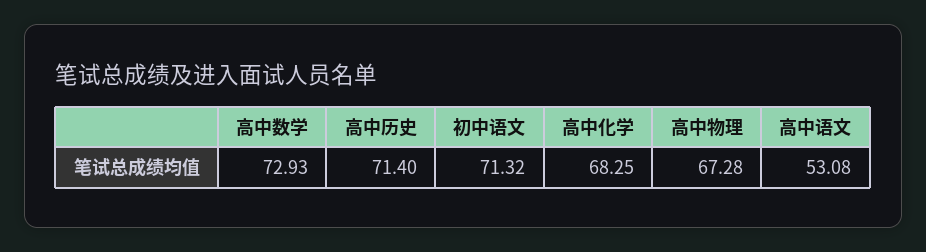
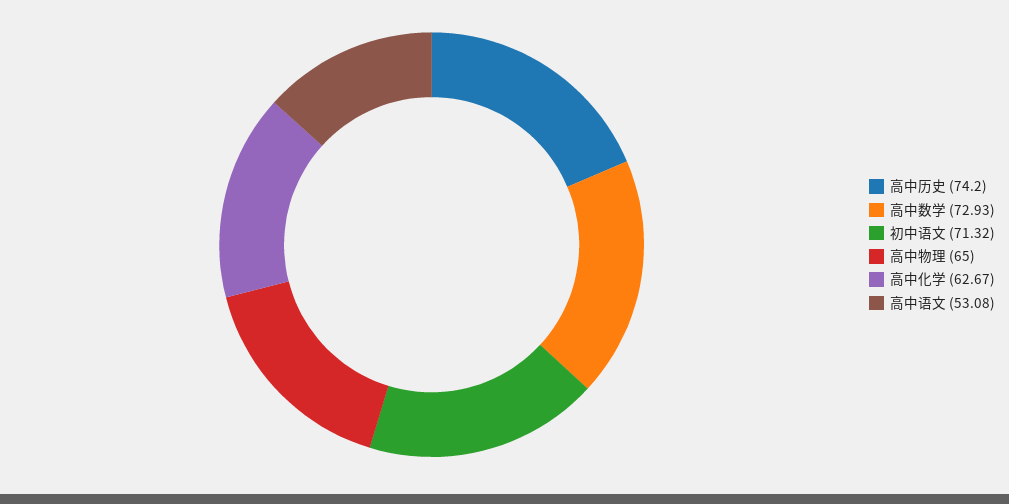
  {
    "高中数学": 72.93,
-   "高中历史": 71.4,
+   "高中历史": 74.2,
    "初中语文": 71.32,
-   "高中化学": 68.25,
+   "高中化学": 62.67,
-   "高中物理": 67.28,
+   "高中物理": 65,
    "高中语文": 53.08
  }

